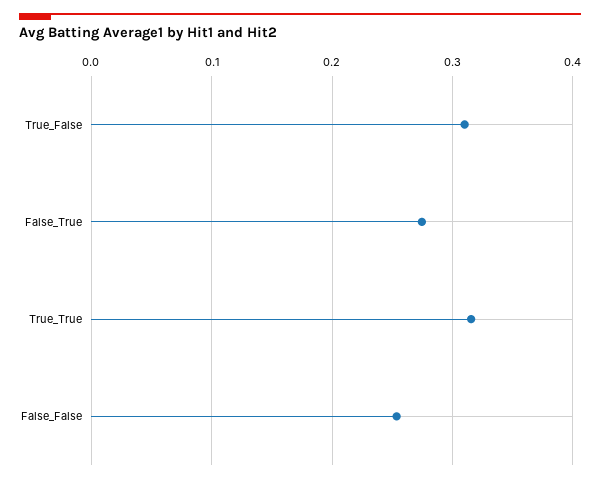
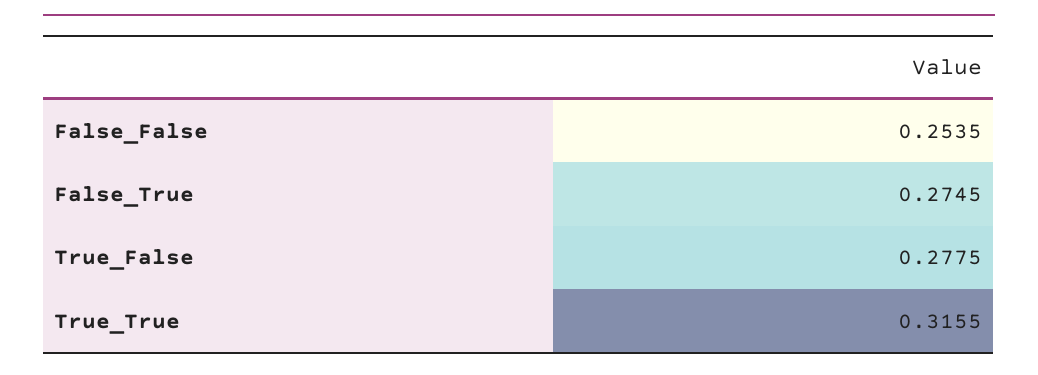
  {
-   "True_False": 0.31,
+   "True_False": 0.2775,
    "False_True": 0.2745,
    "True_True": 0.3155,
    "False_False": 0.2535
  }

